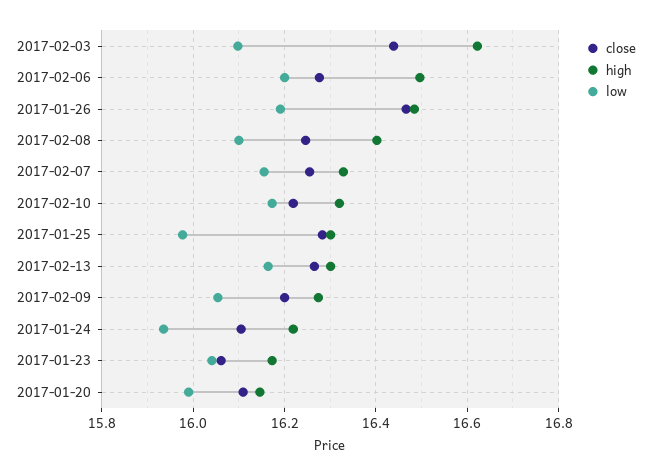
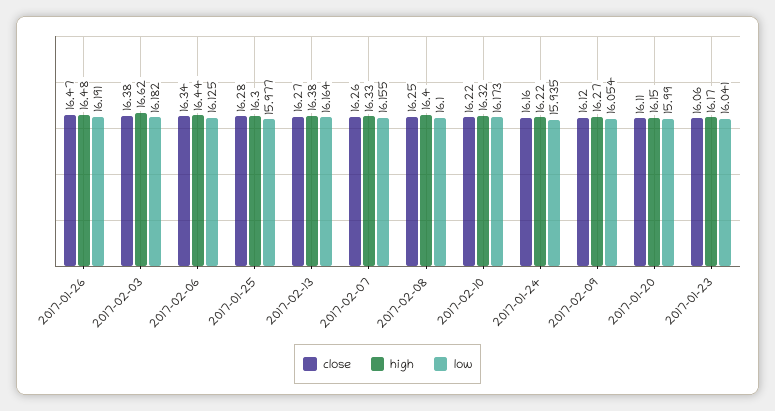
  {
    "close": {
-     "2017-02-03": 16.44,
+     "2017-02-03": 16.38,
-     "2017-02-06": 16.28,
+     "2017-02-06": 16.34,
      "2017-01-26": 16.47,
      "2017-02-08": 16.25,
      "2017-02-07": 16.26,
      "2017-02-10": 16.22,
      "2017-01-25": 16.28,
      "2017-02-13": 16.27,
-     "2017-02-09": 16.2,
+     "2017-02-09": 16.12,
-     "2017-01-24": 16.1,
+     "2017-01-24": 16.16,
      "2017-01-23": 16.06,
      "2017-01-20": 16.11
    },
    "high": {
      "2017-02-03": 16.62,
-     "2017-02-06": 16.5,
+     "2017-02-06": 16.44,
      "2017-01-26": 16.48,
      "2017-02-08": 16.4,
      "2017-02-07": 16.33,
      "2017-02-10": 16.32,
      "2017-01-25": 16.3,
-     "2017-02-13": 16.3,
+     "2017-02-13": 16.38,
      "2017-02-09": 16.27,
      "2017-01-24": 16.22,
      "2017-01-23": 16.17,
      "2017-01-20": 16.15
    },
    "low": {
-     "2017-02-03": 16.1,
+     "2017-02-03": 16.182,
-     "2017-02-06": 16.2,
+     "2017-02-06": 16.125,
      "2017-01-26": 16.191,
      "2017-02-08": 16.1,
      "2017-02-07": 16.155,
      "2017-02-10": 16.173,
      "2017-01-25": 15.977,
      "2017-02-13": 16.164,
      "2017-02-09": 16.054,
      "2017-01-24": 15.935,
      "2017-01-23": 16.041,
      "2017-01-20": 15.99
    }
  }

